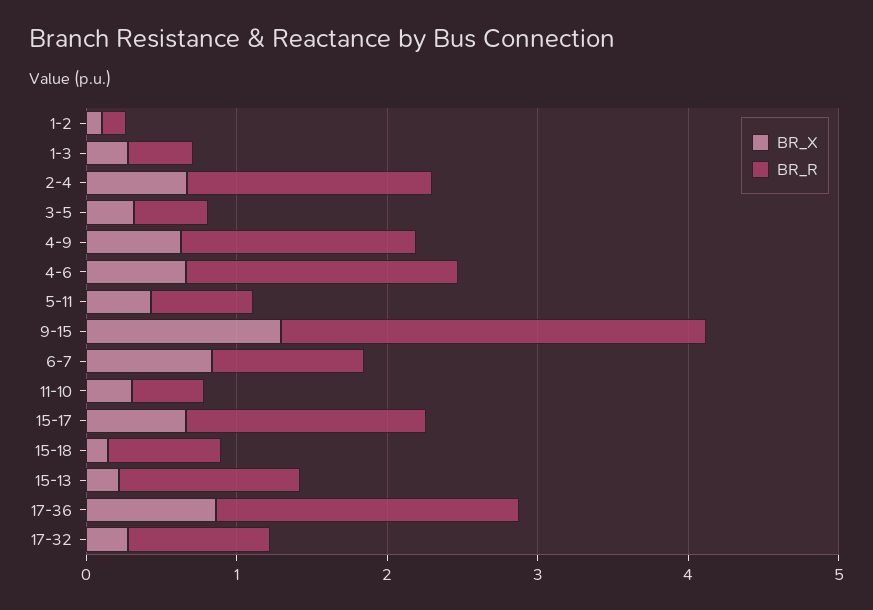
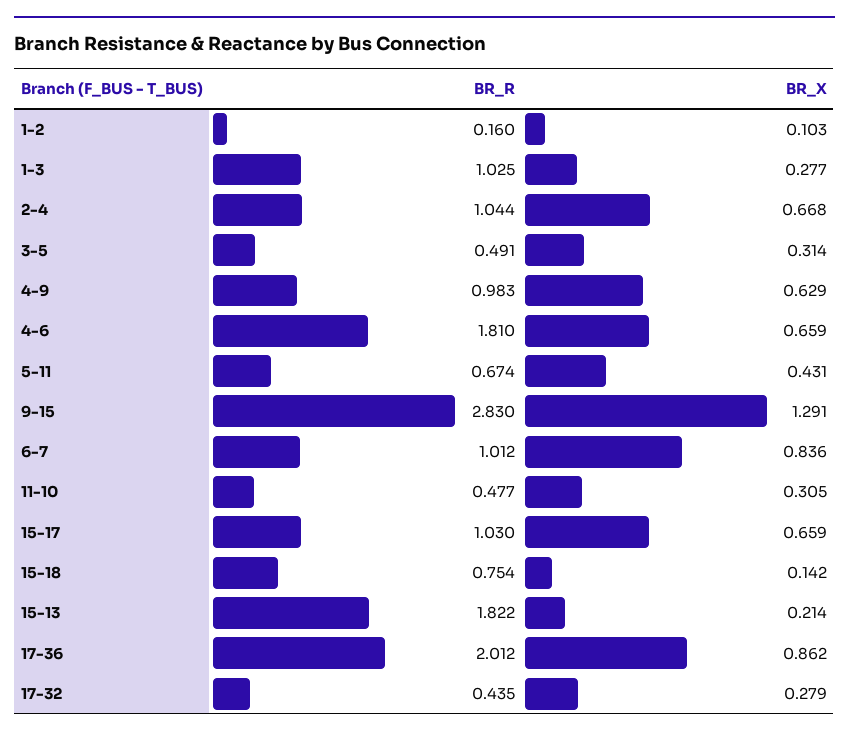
  {
    "BR_X": {
      "1-2": 0.103,
      "1-3": 0.277,
      "2-4": 0.668,
      "3-5": 0.314,
      "4-9": 0.629,
      "4-6": 0.659,
      "5-11": 0.431,
      "9-15": 1.291,
      "6-7": 0.836,
      "11-10": 0.305,
      "15-17": 0.659,
      "15-18": 0.142,
      "15-13": 0.214,
      "17-36": 0.862,
      "17-32": 0.279
    },
    "BR_R": {
      "1-2": 0.16,
-     "1-3": 0.4,
+     "1-3": 1.025,
-     "2-4": 1.6,
+     "2-4": 1.044,
      "3-5": 0.491,
-     "4-9": 1.6,
+     "4-9": 0.983,
      "4-6": 1.81,
      "5-11": 0.674,
      "9-15": 2.83,
      "6-7": 1.012,
      "11-10": 0.477,
-     "15-17": 1.6,
+     "15-17": 1.03,
      "15-18": 0.754,
-     "15-13": 1.2,
+     "15-13": 1.822,
      "17-36": 2.012,
-     "17-32": 1
+     "17-32": 0.435
    }
  }

